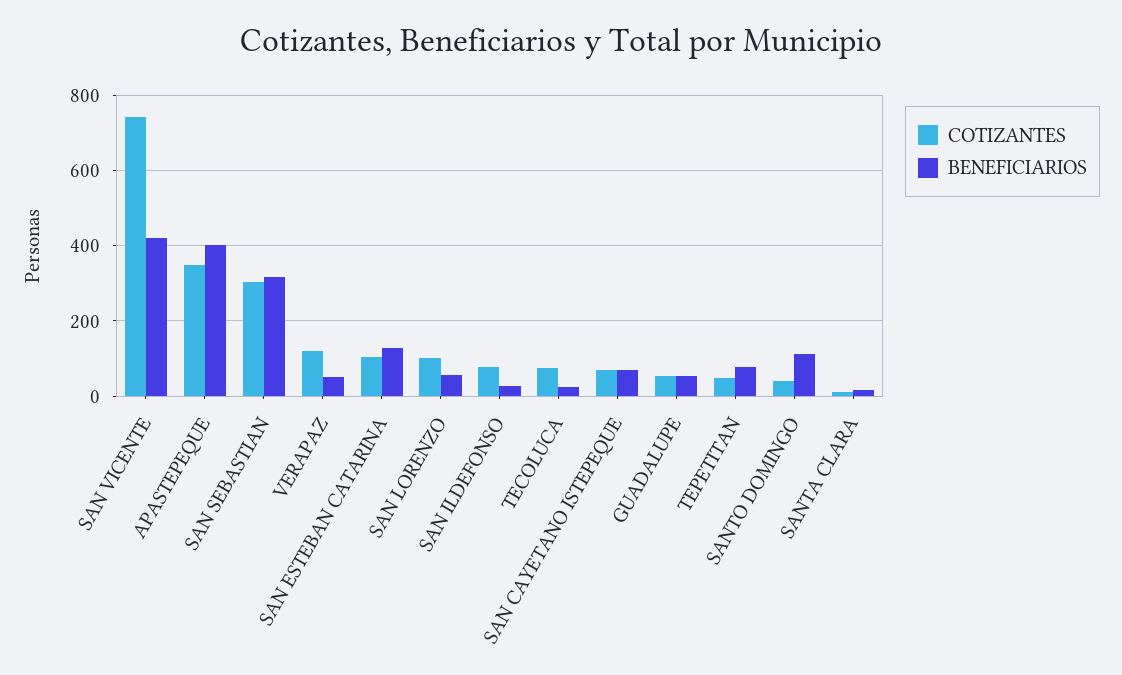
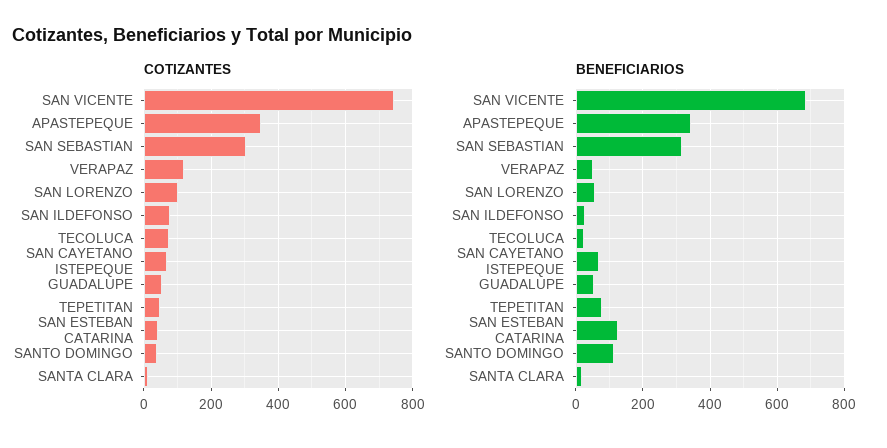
  {
    "COTIZANTES": {
      "SAN VICENTE": 740,
      "APASTEPEQUE": 340,
      "SAN SEBASTIAN": 300,
      "VERAPAZ": 120,
-     "SAN ESTEBAN CATARINA": 100,
+     "SAN ESTEBAN CATARINA": 40,
      "SAN LORENZO": 100,
      "SAN ILDEFONSO": 80,
      "TECOLUCA": 80,
      "SAN CAYETANO ISTEPEQUE": 80,
      "GUADALUPE": 60,
      "TEPETITAN": 40,
      "SANTO DOMINGO": 40,
      "SANTA CLARA": 20
    },
    "BENEFICIARIOS": {
-     "SAN VICENTE": 420,
+     "SAN VICENTE": 680,
-     "APASTEPEQUE": 400,
+     "APASTEPEQUE": 340,
      "SAN SEBASTIAN": 320,
      "VERAPAZ": 60,
      "SAN ESTEBAN CATARINA": 120,
      "SAN LORENZO": 60,
      "SAN ILDEFONSO": 20,
      "TECOLUCA": 20,
      "SAN CAYETANO ISTEPEQUE": 60,
      "GUADALUPE": 60,
      "TEPETITAN": 80,
      "SANTO DOMINGO": 120,
      "SANTA CLARA": 20
    }
  }

